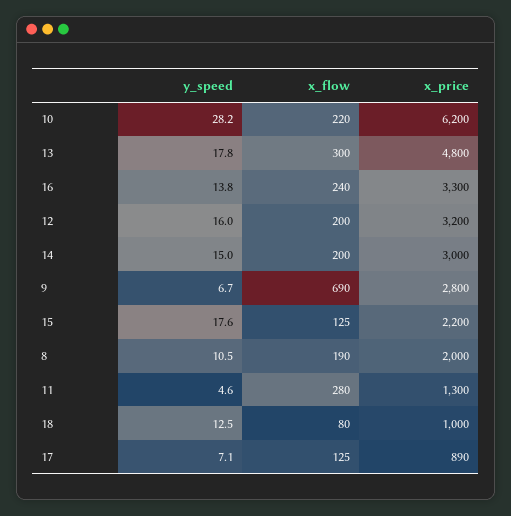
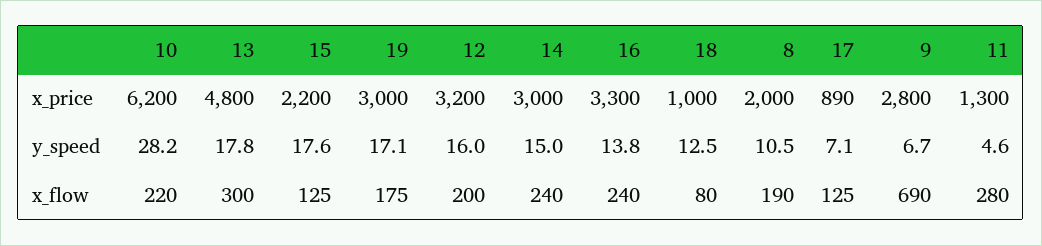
  {
    "y_speed": {
      "10": 28.2,
      "13": 17.8,
      "16": 13.8,
      "12": 16,
      "14": 15,
      "9": 6.7,
      "15": 17.6,
      "8": 10.5,
      "11": 4.6,
      "18": 12.5,
-     "17": 7.1
+     "17": 7.1,
+     "19": 17.1
    },
    "x_flow": {
      "10": 220,
      "13": 300,
      "16": 240,
      "12": 200,
-     "14": 200,
+     "14": 240,
      "9": 690,
      "15": 125,
      "8": 190,
      "11": 280,
      "18": 80,
-     "17": 125
+     "17": 125,
+     "19": 175
    },
    "x_price": {
      "10": 6200,
      "13": 4800,
      "16": 3300,
      "12": 3200,
      "14": 3000,
      "9": 2800,
      "15": 2200,
      "8": 2000,
      "11": 1300,
      "18": 1000,
-     "17": 890
+     "17": 890,
+     "19": 3000
    }
  }

